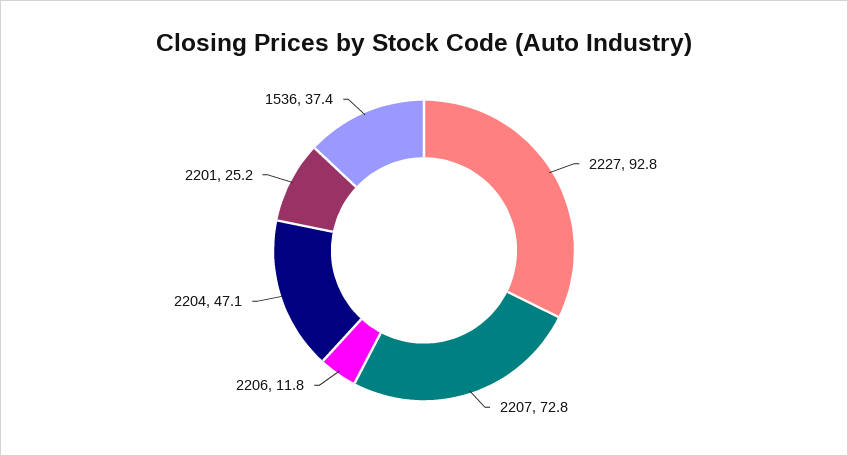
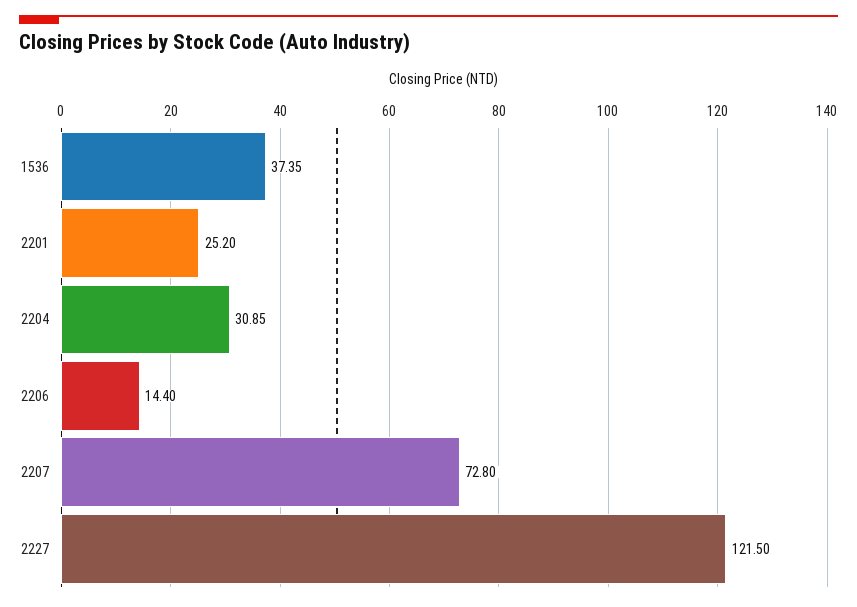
  {
-   "2227": 92.8,
+   "2227": 121.5,
    "2207": 72.8,
-   "2206": 11.8,
+   "2206": 14.4,
-   "2204": 47.1,
+   "2204": 30.85,
    "2201": 25.2,
    "1536": 37.35
  }

